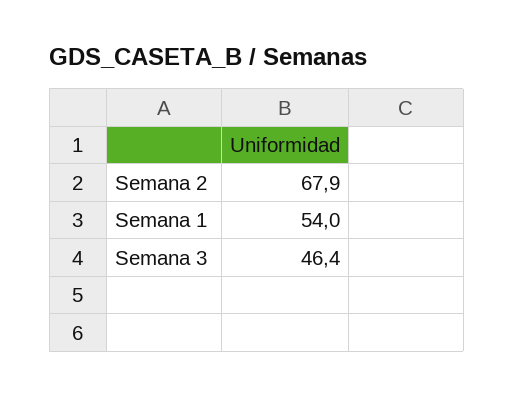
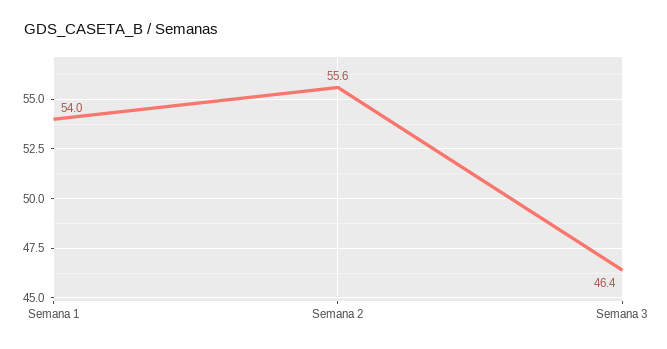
  {
-   "Semana 2": 67.9,
+   "Semana 2": 55.6,
    "Semana 1": 54,
    "Semana 3": 46.4
  }

